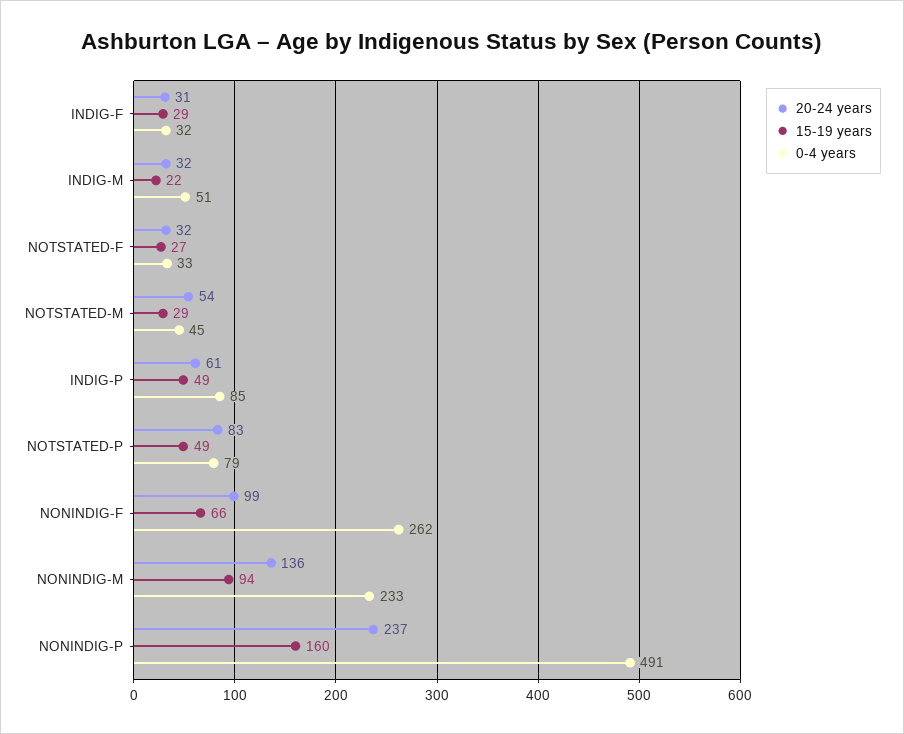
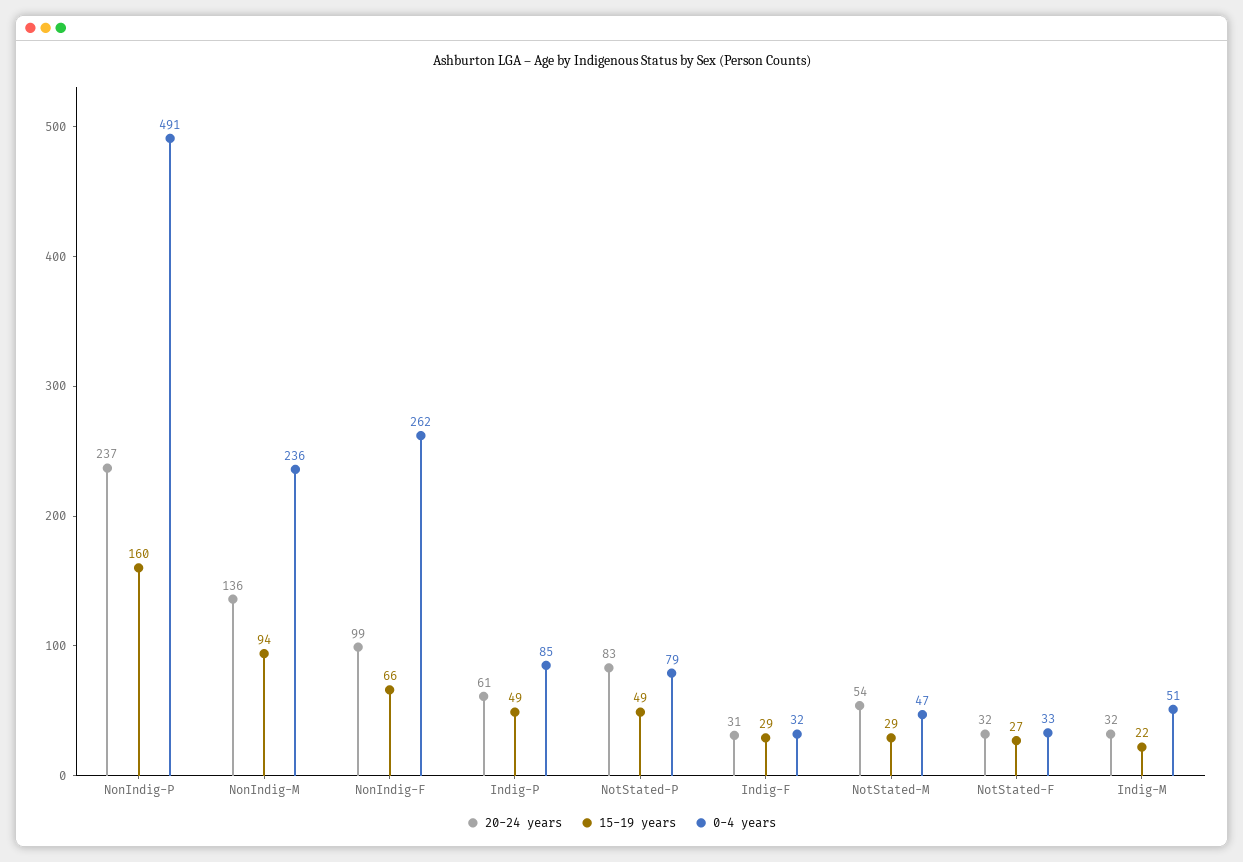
  {
    "20-24 years": {
      "INDIG-F": 31,
      "INDIG-M": 32,
      "NOTSTATED-F": 32,
      "NOTSTATED-M": 54,
      "INDIG-P": 61,
      "NOTSTATED-P": 83,
      "NONINDIG-F": 99,
      "NONINDIG-M": 136,
      "NONINDIG-P": 237
    },
    "15-19 years": {
      "INDIG-F": 29,
      "INDIG-M": 22,
      "NOTSTATED-F": 27,
      "NOTSTATED-M": 29,
      "INDIG-P": 49,
      "NOTSTATED-P": 49,
      "NONINDIG-F": 66,
      "NONINDIG-M": 94,
      "NONINDIG-P": 160
    },
    "0-4 years": {
      "INDIG-F": 32,
      "INDIG-M": 51,
      "NOTSTATED-F": 33,
-     "NOTSTATED-M": 45,
+     "NOTSTATED-M": 47,
      "INDIG-P": 85,
      "NOTSTATED-P": 79,
      "NONINDIG-F": 262,
-     "NONINDIG-M": 233,
+     "NONINDIG-M": 236,
      "NONINDIG-P": 491
    }
  }

